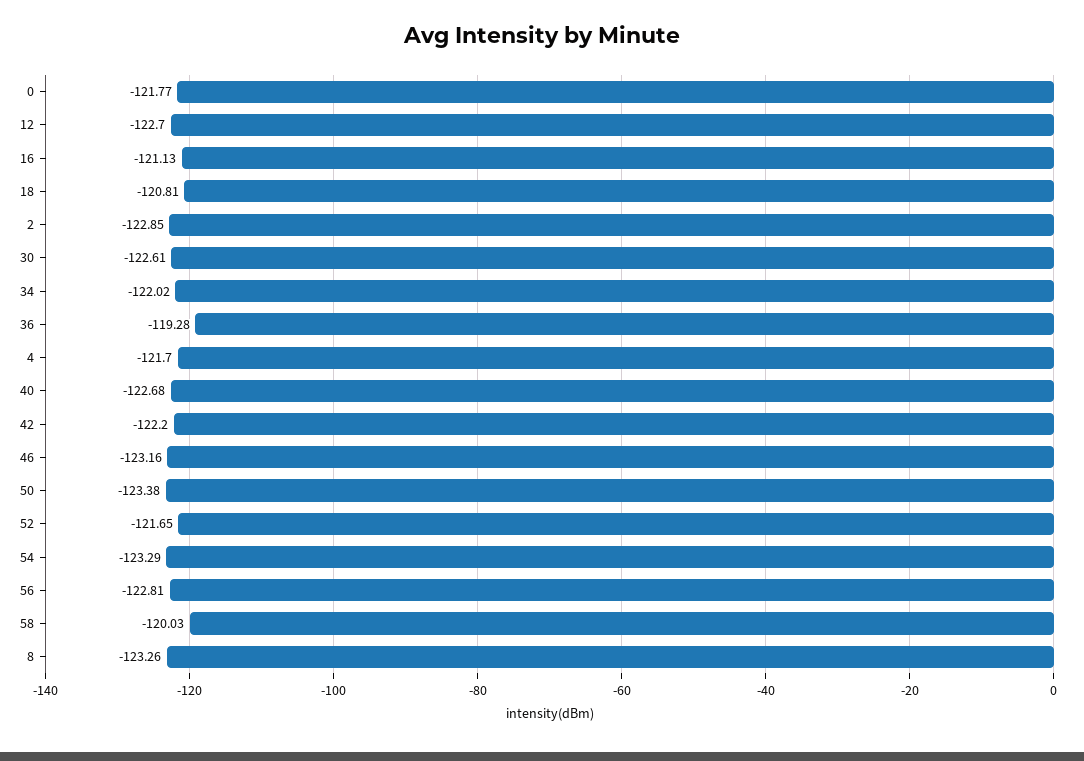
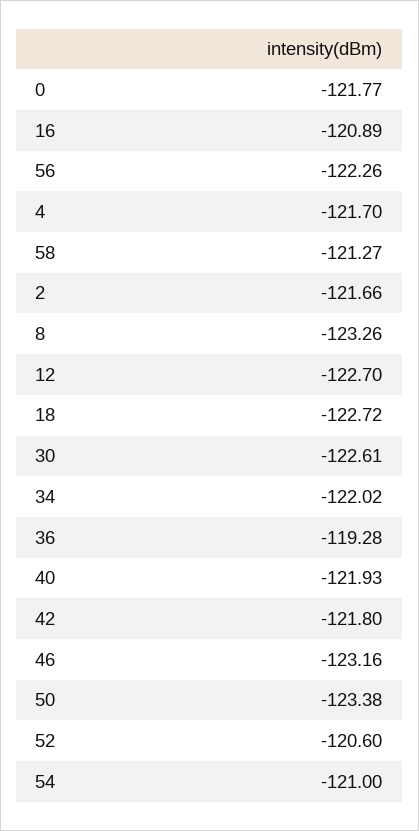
  {
    "0": -121.77,
    "12": -122.7,
-   "16": -121.13,
+   "16": -120.89,
-   "18": -120.81,
+   "18": -122.72,
-   "2": -122.85,
+   "2": -121.66,
    "30": -122.61,
    "34": -122.02,
    "36": -119.28,
    "4": -121.7,
-   "40": -122.68,
+   "40": -121.93,
-   "42": -122.2,
+   "42": -121.8,
    "46": -123.16,
    "50": -123.38,
-   "52": -121.65,
+   "52": -120.6,
-   "54": -123.29,
+   "54": -121,
-   "56": -122.81,
+   "56": -122.26,
-   "58": -120.03,
+   "58": -121.27,
    "8": -123.26
  }

